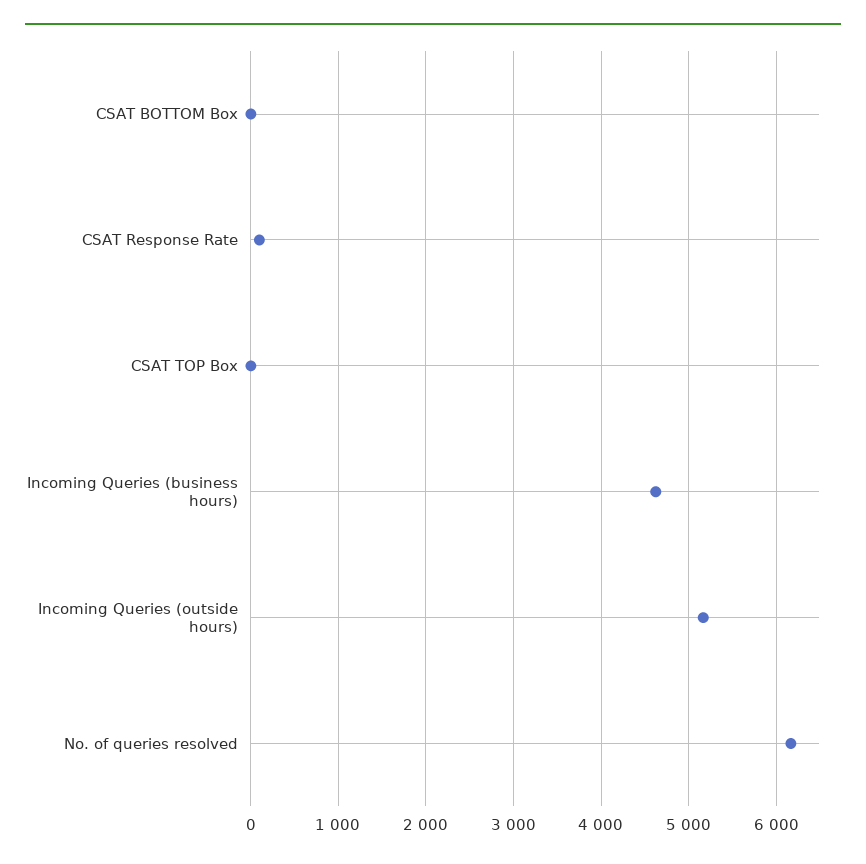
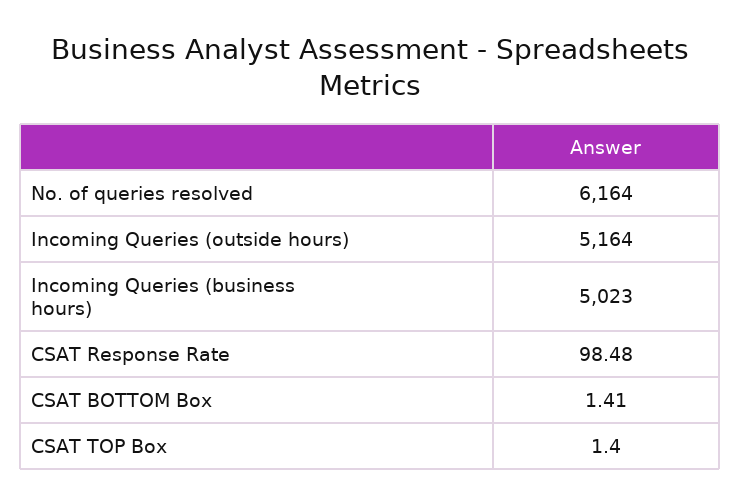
  {
    "CSAT BOTTOM Box": 1.41,
    "CSAT Response Rate": 98.48,
    "CSAT TOP Box": 1.4,
-   "Incoming Queries (business hours)": 4600,
+   "Incoming Queries (business hours)": 5023,
    "Incoming Queries (outside hours)": 5164,
    "No. of queries resolved": 6164
  }

